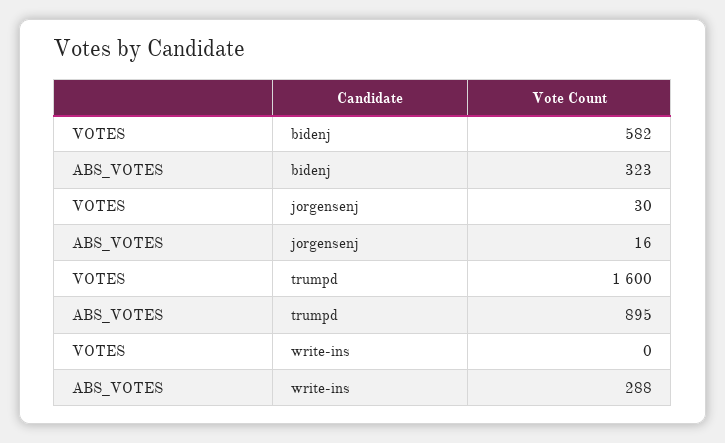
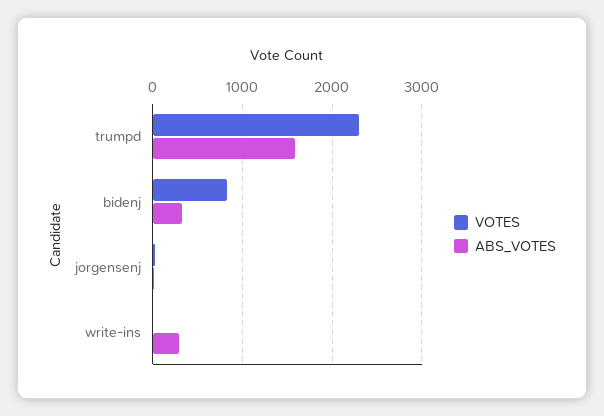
  {
    "VOTES": {
-     "bidenj": 582,
+     "bidenj": 800,
      "jorgensenj": 30,
-     "trumpd": 1600,
+     "trumpd": 2300,
      "write-ins": 0
    },
    "ABS_VOTES": {
      "bidenj": 323,
      "jorgensenj": 16,
-     "trumpd": 895,
+     "trumpd": 1600,
      "write-ins": 288
    }
  }

